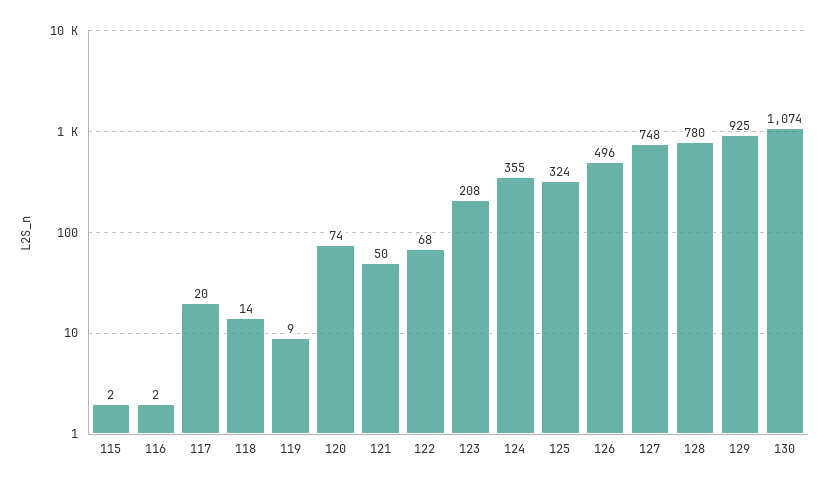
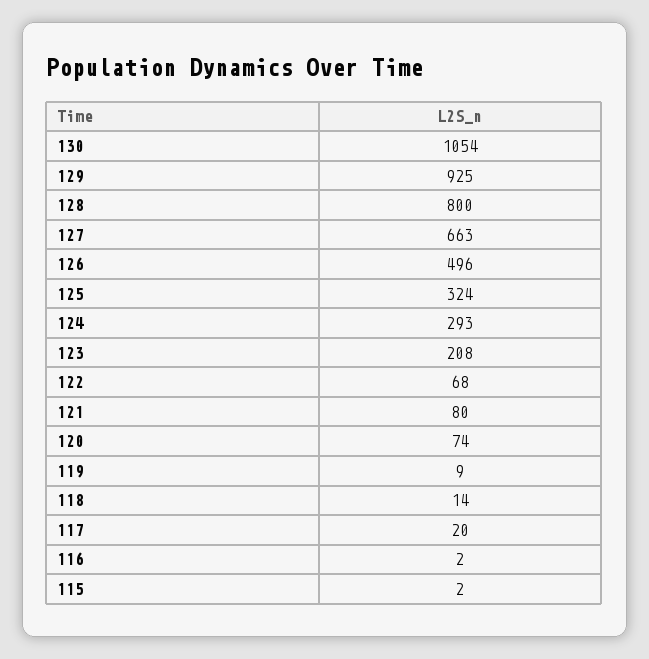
  {
    "115": 2,
    "116": 2,
    "117": 20,
    "118": 14,
    "119": 9,
    "120": 74,
-   "121": 50,
+   "121": 80,
    "122": 68,
    "123": 208,
-   "124": 355,
+   "124": 293,
    "125": 324,
    "126": 496,
-   "127": 748,
+   "127": 663,
-   "128": 780,
+   "128": 800,
    "129": 925,
-   "130": 1074
+   "130": 1054
  }

